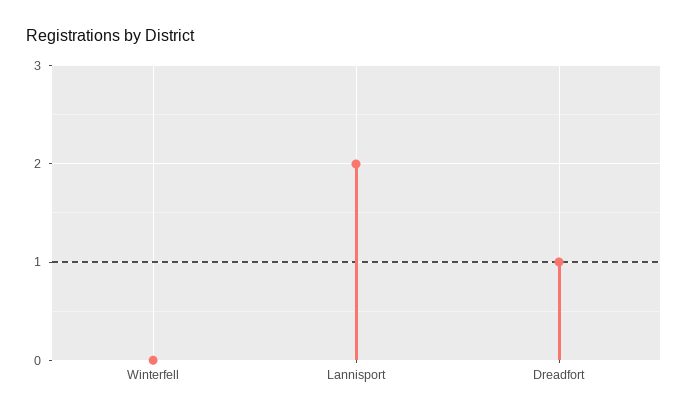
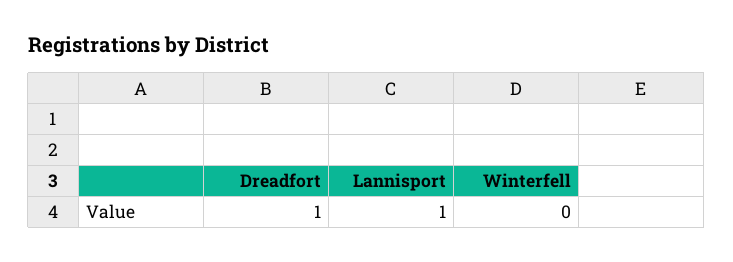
  {
    "Winterfell": 0,
-   "Lannisport": 2,
+   "Lannisport": 1,
    "Dreadfort": 1
  }

